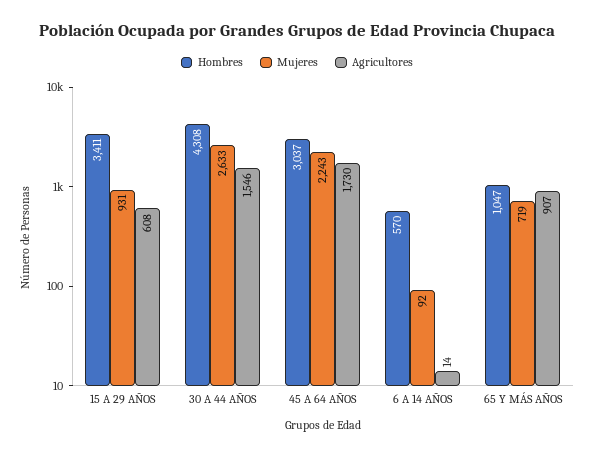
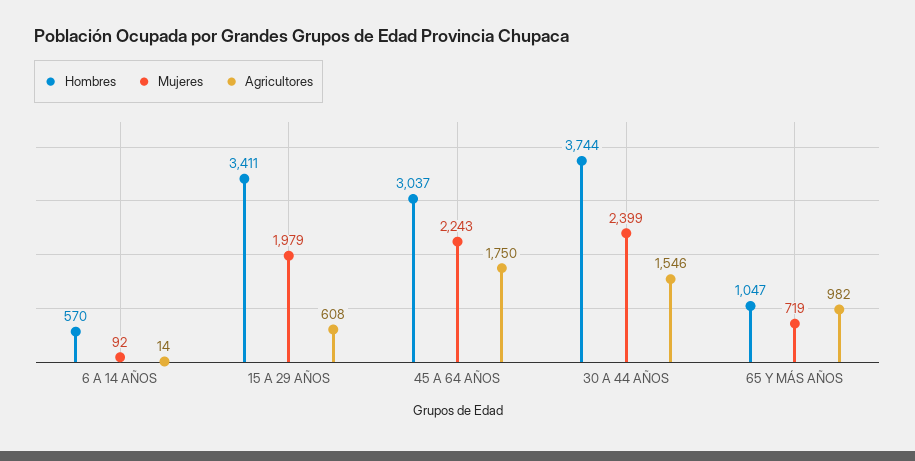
  {
    "Hombres": {
      "15 A 29 AÑOS": 3411,
-     "30 A 44 AÑOS": 4308,
+     "30 A 44 AÑOS": 3744,
      "45 A 64 AÑOS": 3037,
      "6 A 14 AÑOS": 570,
      "65 Y MÁS AÑOS": 1047
    },
    "Mujeres": {
-     "15 A 29 AÑOS": 931,
+     "15 A 29 AÑOS": 1979,
-     "30 A 44 AÑOS": 2633,
+     "30 A 44 AÑOS": 2399,
      "45 A 64 AÑOS": 2243,
      "6 A 14 AÑOS": 92,
      "65 Y MÁS AÑOS": 719
    },
    "Agricultores": {
      "15 A 29 AÑOS": 608,
      "30 A 44 AÑOS": 1546,
-     "45 A 64 AÑOS": 1730,
+     "45 A 64 AÑOS": 1750,
      "6 A 14 AÑOS": 14,
-     "65 Y MÁS AÑOS": 907
+     "65 Y MÁS AÑOS": 982
    }
  }

